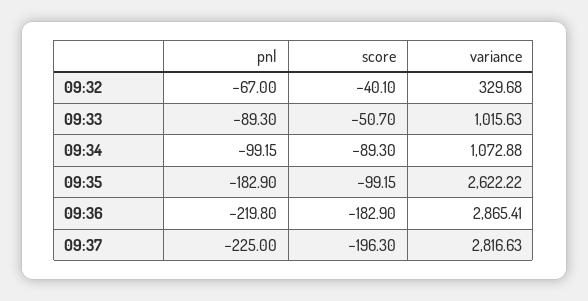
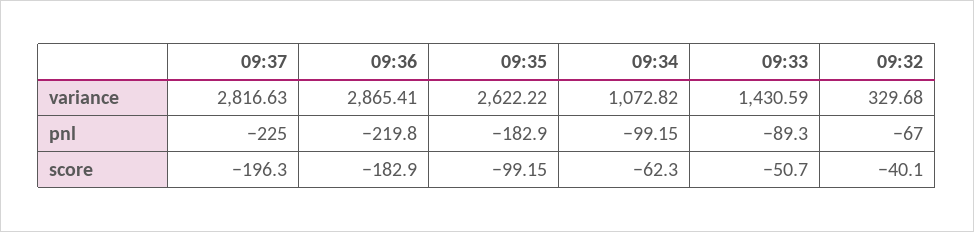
  {
    "pnl": {
      "09:32": -67,
      "09:33": -89.3,
      "09:34": -99.15,
      "09:35": -182.9,
      "09:36": -219.8,
      "09:37": -225
    },
    "score": {
      "09:32": -40.1,
      "09:33": -50.7,
-     "09:34": -89.3,
+     "09:34": -62.3,
      "09:35": -99.15,
      "09:36": -182.9,
      "09:37": -196.3
    },
    "variance": {
      "09:32": 329.68,
-     "09:33": 1015.63,
+     "09:33": 1430.59,
-     "09:34": 1072.88,
+     "09:34": 1072.82,
      "09:35": 2622.22,
      "09:36": 2865.41,
      "09:37": 2816.63
    }
  }

